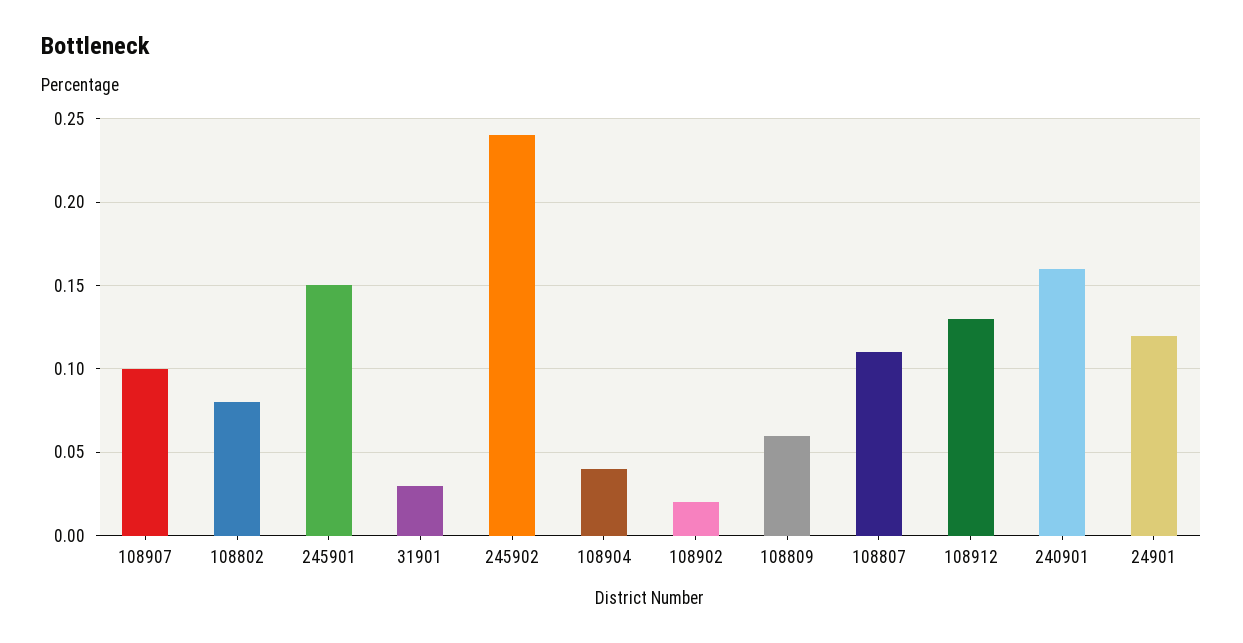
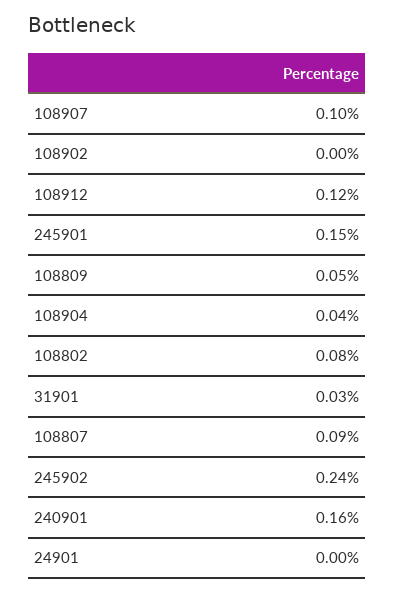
  {
    "108907": 0.1,
    "108802": 0.08,
    "245901": 0.15,
    "31901": 0.03,
    "245902": 0.24,
    "108904": 0.04,
-   "108902": 0.02,
+   "108902": 0,
-   "108809": 0.06,
+   "108809": 0.05,
-   "108807": 0.11,
+   "108807": 0.09,
-   "108912": 0.13,
+   "108912": 0.12,
    "240901": 0.16,
-   "24901": 0.12
+   "24901": 0
  }

